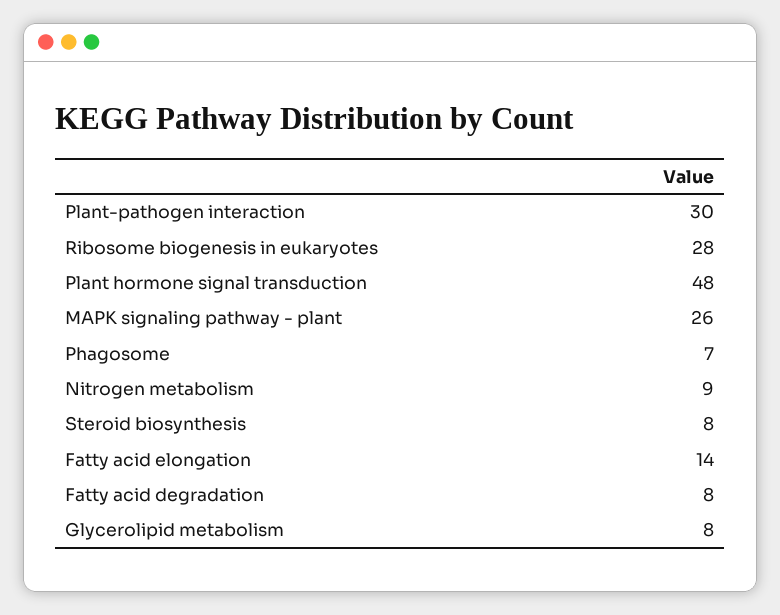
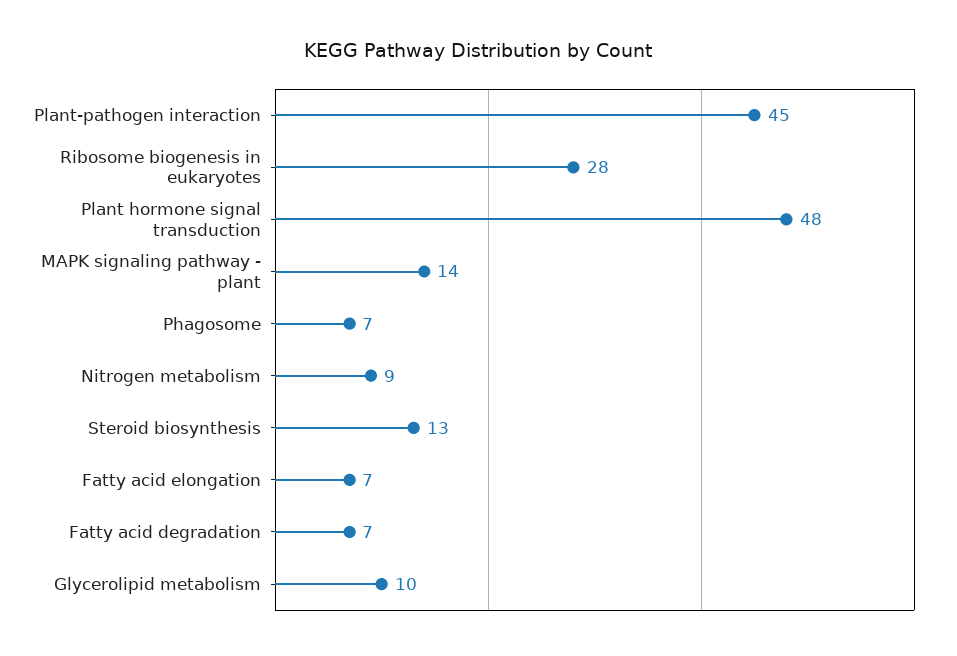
  {
-   "Plant-pathogen interaction": 30,
+   "Plant-pathogen interaction": 45,
    "Ribosome biogenesis in eukaryotes": 28,
    "Plant hormone signal transduction": 48,
-   "MAPK signaling pathway - plant": 26,
+   "MAPK signaling pathway - plant": 14,
    "Phagosome": 7,
    "Nitrogen metabolism": 9,
-   "Steroid biosynthesis": 8,
+   "Steroid biosynthesis": 13,
-   "Fatty acid elongation": 14,
+   "Fatty acid elongation": 7,
-   "Fatty acid degradation": 8,
+   "Fatty acid degradation": 7,
-   "Glycerolipid metabolism": 8
+   "Glycerolipid metabolism": 10
  }

